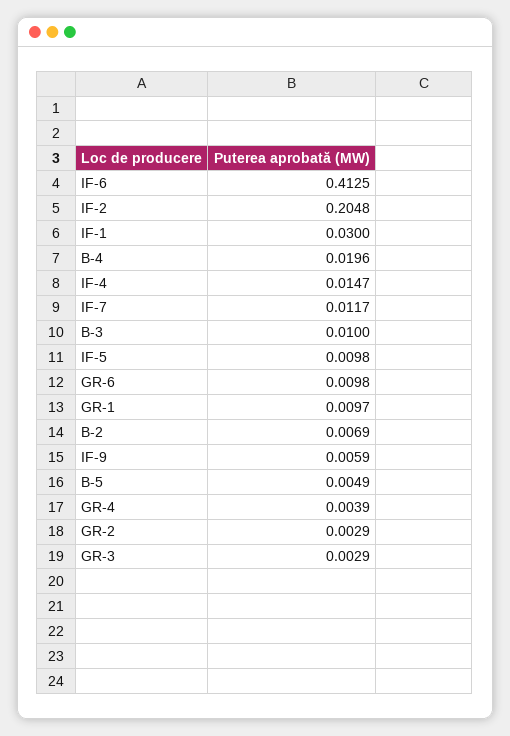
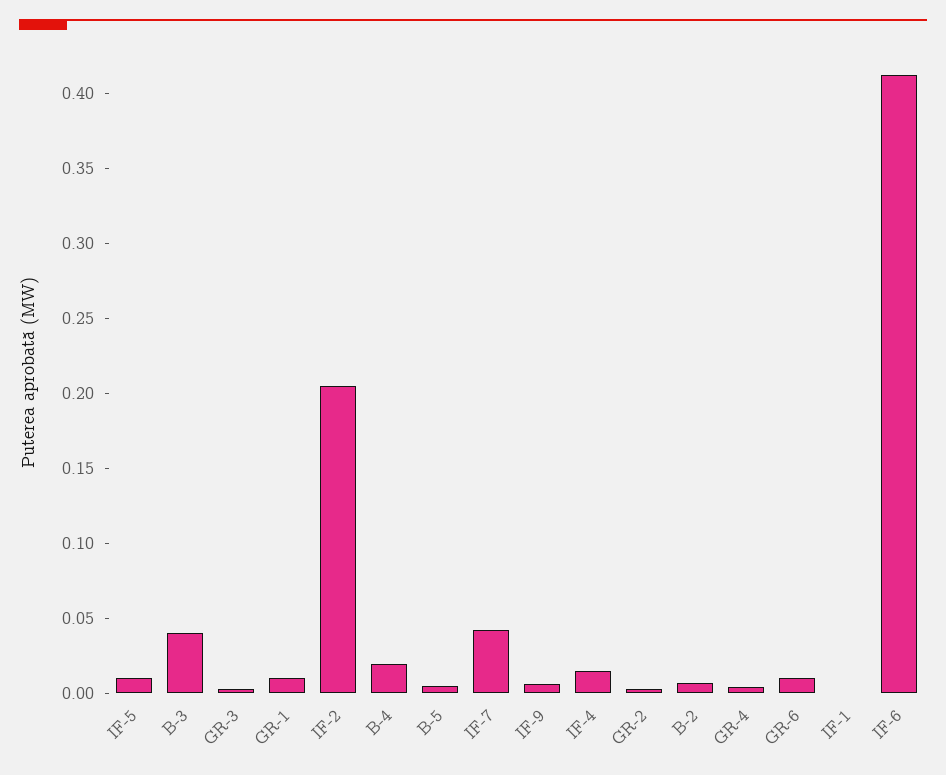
  {
    "IF-6": 0.4125,
    "IF-2": 0.2048,
-   "IF-1": 0.03,
+   "IF-1": 0,
    "B-4": 0.0196,
    "IF-4": 0.0147,
-   "IF-7": 0.0117,
+   "IF-7": 0.04,
-   "B-3": 0.01,
+   "B-3": 0.04,
    "IF-5": 0.0098,
    "GR-6": 0.0098,
    "GR-1": 0.0097,
    "B-2": 0.0069,
    "IF-9": 0.0059,
    "B-5": 0.0049,
    "GR-4": 0.0039,
    "GR-2": 0.0029,
    "GR-3": 0.0029
  }

